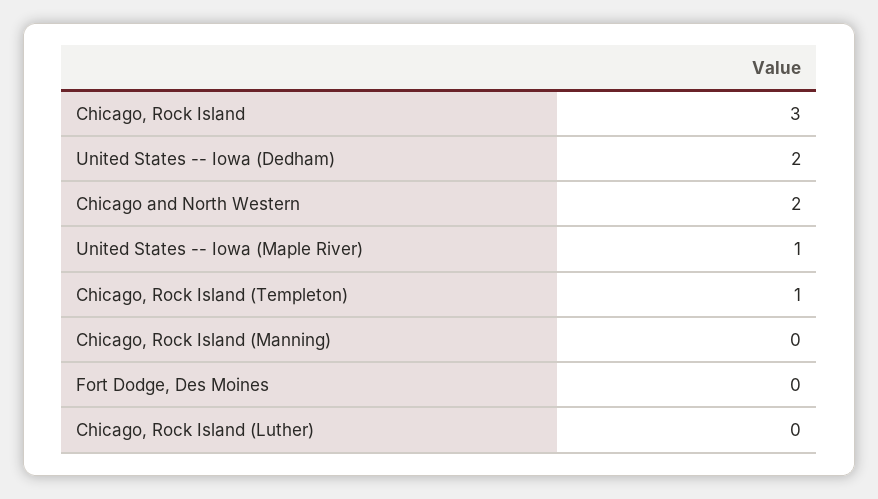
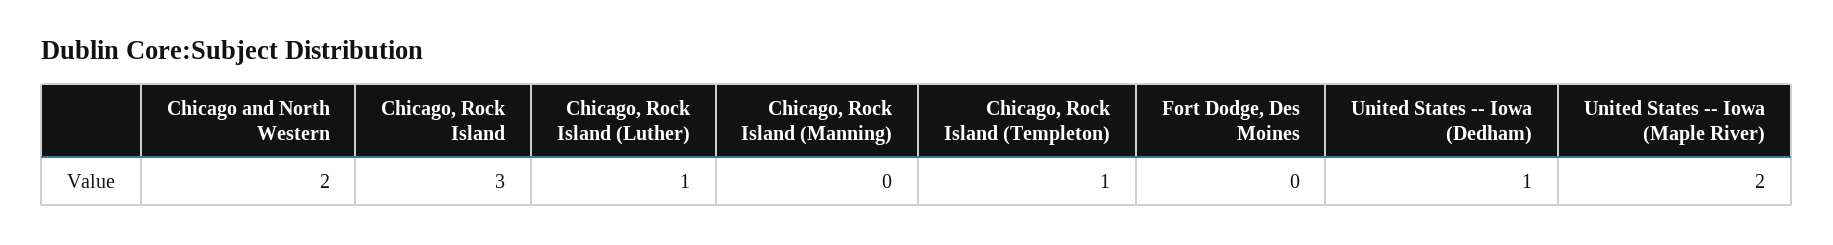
  {
    "Chicago, Rock Island": 3,
-   "United States -- Iowa (Dedham)": 2,
+   "United States -- Iowa (Dedham)": 1,
    "Chicago and North Western": 2,
-   "United States -- Iowa (Maple River)": 1,
+   "United States -- Iowa (Maple River)": 2,
    "Chicago, Rock Island (Templeton)": 1,
    "Chicago, Rock Island (Manning)": 0,
    "Fort Dodge, Des Moines": 0,
-   "Chicago, Rock Island (Luther)": 0
+   "Chicago, Rock Island (Luther)": 1
  }

